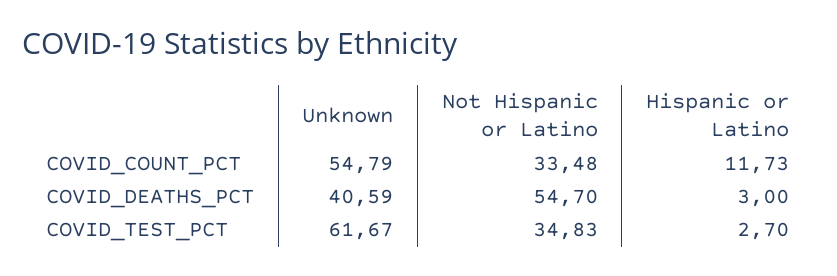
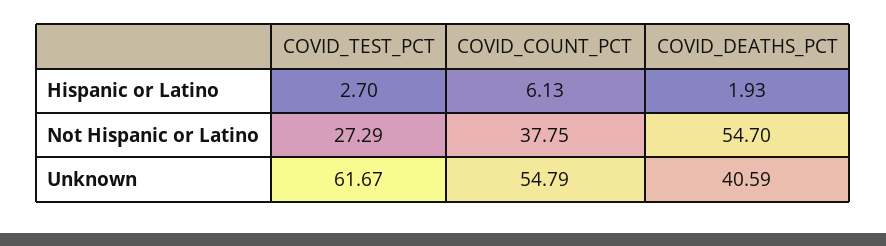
  {
    "Unknown": {
      "COVID_COUNT_PCT": 54.79,
      "COVID_DEATHS_PCT": 40.59,
      "COVID_TEST_PCT": 61.67
    },
    "Not Hispanic or Latino": {
-     "COVID_COUNT_PCT": 33.48,
+     "COVID_COUNT_PCT": 37.75,
      "COVID_DEATHS_PCT": 54.7,
-     "COVID_TEST_PCT": 34.83
+     "COVID_TEST_PCT": 27.29
    },
    "Hispanic or Latino": {
-     "COVID_COUNT_PCT": 11.73,
+     "COVID_COUNT_PCT": 6.13,
-     "COVID_DEATHS_PCT": 3,
+     "COVID_DEATHS_PCT": 1.93,
      "COVID_TEST_PCT": 2.7
    }
  }

